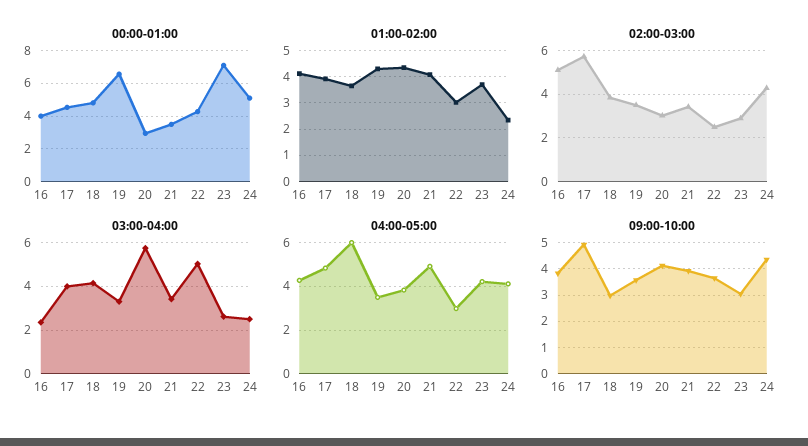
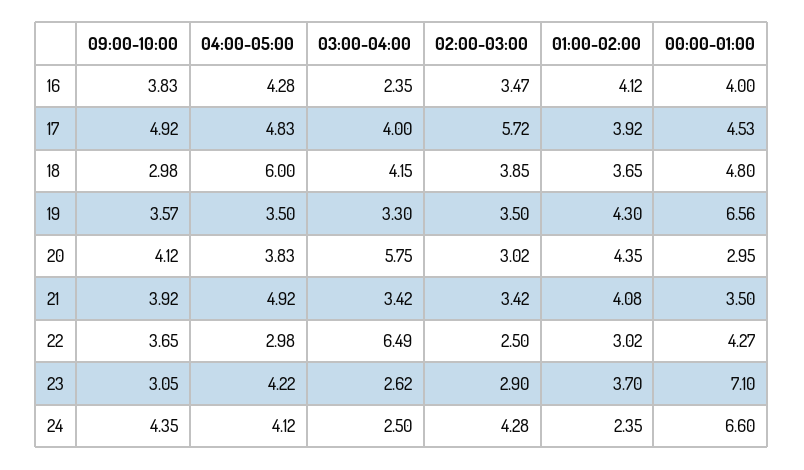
  {
    "00:00-01:00": {
      "16": 4,
      "17": 4.53,
      "18": 4.8,
      "19": 6.56,
      "20": 2.95,
      "21": 3.5,
      "22": 4.27,
      "23": 7.1,
-     "24": 5
+     "24": 6.6
    },
    "01:00-02:00": {
      "16": 4.12,
      "17": 3.92,
      "18": 3.65,
      "19": 4.3,
      "20": 4.35,
      "21": 4.08,
      "22": 3.02,
      "23": 3.7,
      "24": 2.35
    },
    "02:00-03:00": {
-     "16": 5,
+     "16": 3.47,
      "17": 5.72,
      "18": 3.85,
      "19": 3.5,
      "20": 3.02,
      "21": 3.42,
      "22": 2.5,
      "23": 2.9,
      "24": 4.28
    },
    "03:00-04:00": {
      "16": 2.35,
      "17": 4,
      "18": 4.15,
      "19": 3.3,
      "20": 5.75,
      "21": 3.42,
-     "22": 5,
+     "22": 6.49,
      "23": 2.62,
      "24": 2.5
    },
    "04:00-05:00": {
      "16": 4.28,
      "17": 4.83,
      "18": 6,
      "19": 3.5,
      "20": 3.83,
      "21": 4.92,
      "22": 2.98,
      "23": 4.22,
      "24": 4.12
    },
    "09:00-10:00": {
      "16": 3.83,
      "17": 4.92,
      "18": 2.98,
      "19": 3.57,
      "20": 4.12,
      "21": 3.92,
      "22": 3.65,
      "23": 3.05,
      "24": 4.35
    }
  }

